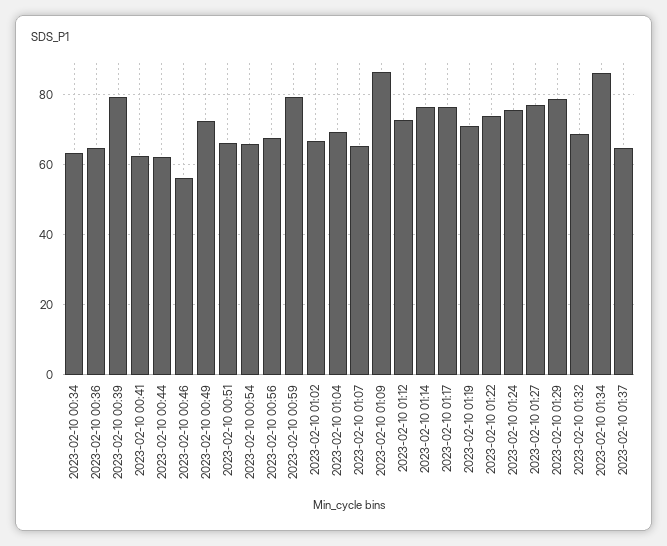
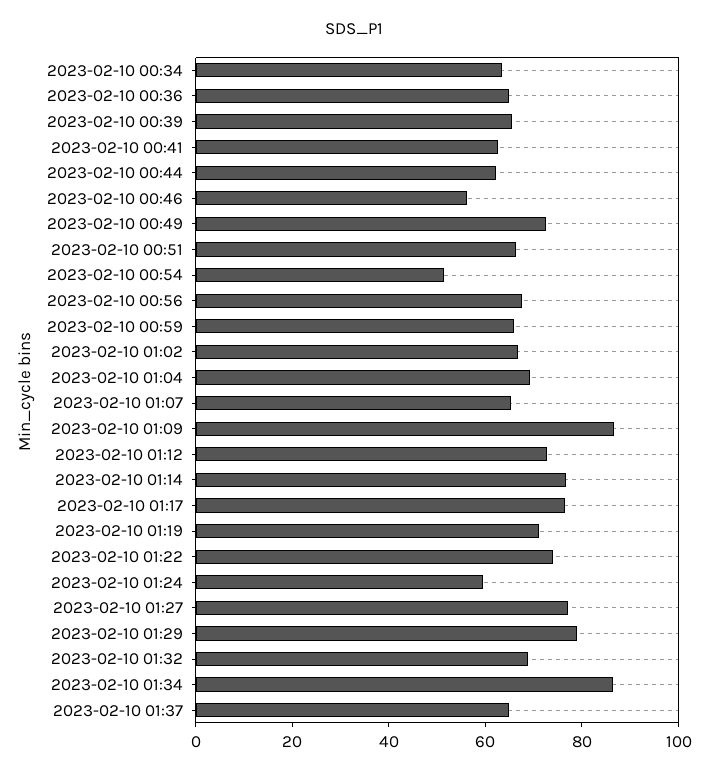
  {
    "2023-02-10 00:34": 64,
    "2023-02-10 00:36": 64,
-   "2023-02-10 00:39": 80,
+   "2023-02-10 00:39": 65,
    "2023-02-10 00:41": 62,
    "2023-02-10 00:44": 62,
    "2023-02-10 00:46": 56,
    "2023-02-10 00:49": 72,
    "2023-02-10 00:51": 66,
-   "2023-02-10 00:54": 66,
+   "2023-02-10 00:54": 50,
    "2023-02-10 00:56": 68,
-   "2023-02-10 00:59": 80,
+   "2023-02-10 00:59": 65,
    "2023-02-10 01:02": 66,
    "2023-02-10 01:04": 70,
    "2023-02-10 01:07": 66,
    "2023-02-10 01:09": 86,
    "2023-02-10 01:12": 72,
    "2023-02-10 01:14": 76,
    "2023-02-10 01:17": 76,
    "2023-02-10 01:19": 72,
    "2023-02-10 01:22": 74,
-   "2023-02-10 01:24": 76,
+   "2023-02-10 01:24": 60,
    "2023-02-10 01:27": 78,
    "2023-02-10 01:29": 78,
    "2023-02-10 01:32": 68,
    "2023-02-10 01:34": 86,
    "2023-02-10 01:37": 64
  }

